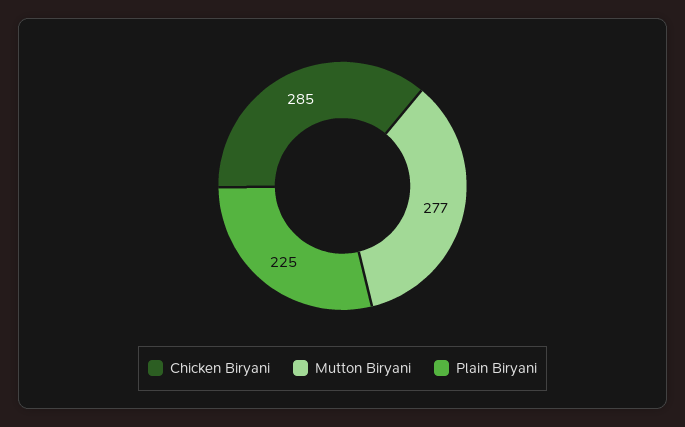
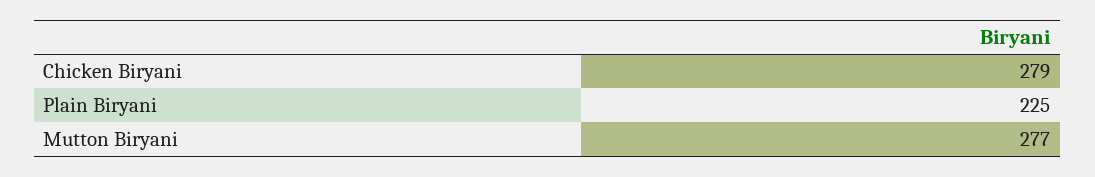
  {
-   "Chicken Biryani": 285,
+   "Chicken Biryani": 279,
    "Mutton Biryani": 277,
    "Plain Biryani": 225
  }

